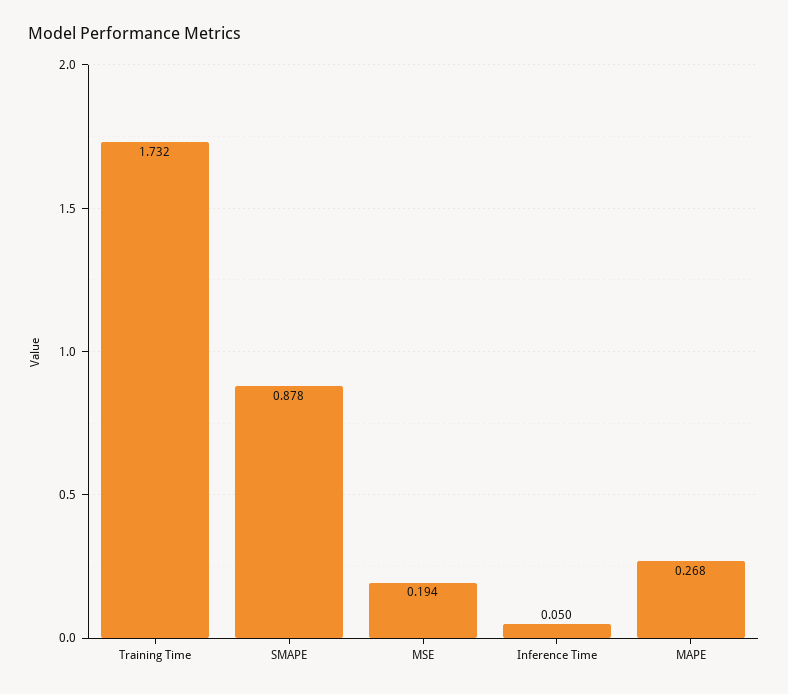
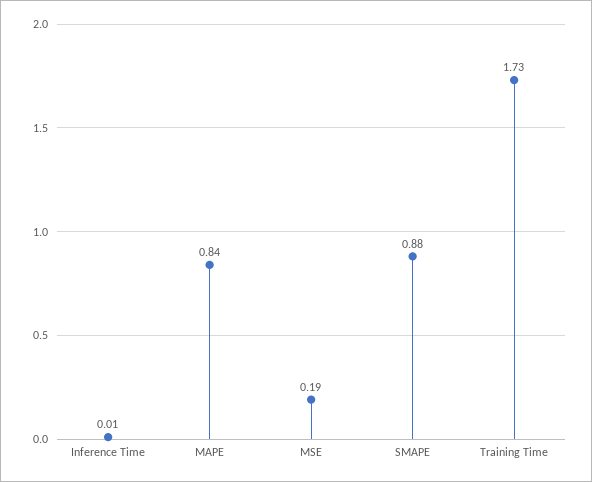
  {
    "Training Time": 1.732,
    "SMAPE": 0.878,
    "MSE": 0.194,
-   "Inference Time": 0.05,
+   "Inference Time": 0.01,
-   "MAPE": 0.268
+   "MAPE": 0.84
  }

